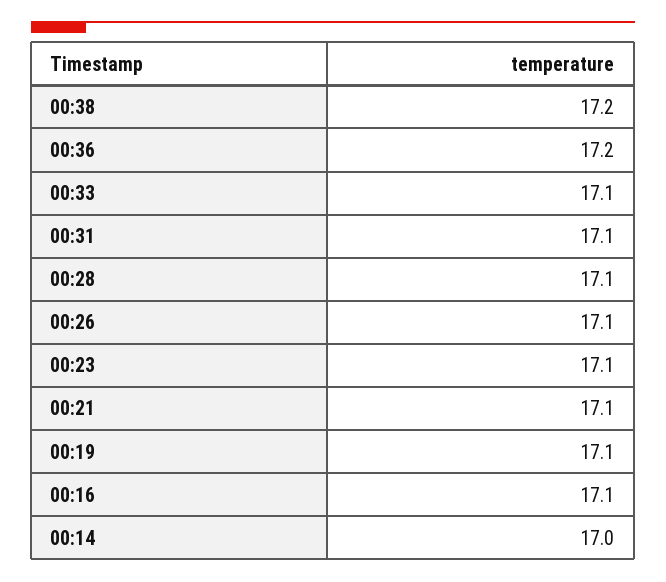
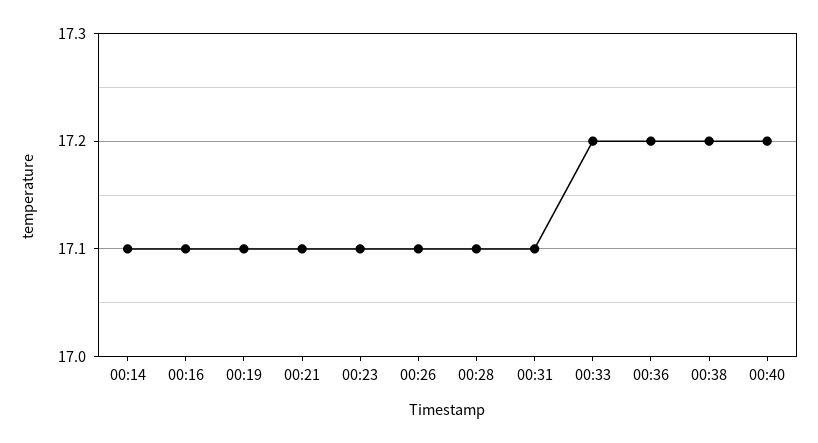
  {
    "00:38": 17.2,
    "00:36": 17.2,
-   "00:33": 17.1,
+   "00:33": 17.2,
    "00:31": 17.1,
    "00:28": 17.1,
    "00:26": 17.1,
    "00:23": 17.1,
    "00:21": 17.1,
    "00:19": 17.1,
    "00:16": 17.1,
-   "00:14": 17
+   "00:14": 17.1,
+   "00:40": 17.2
  }

